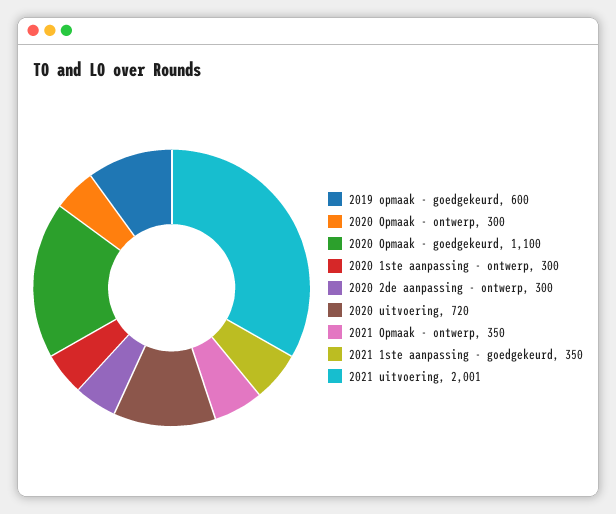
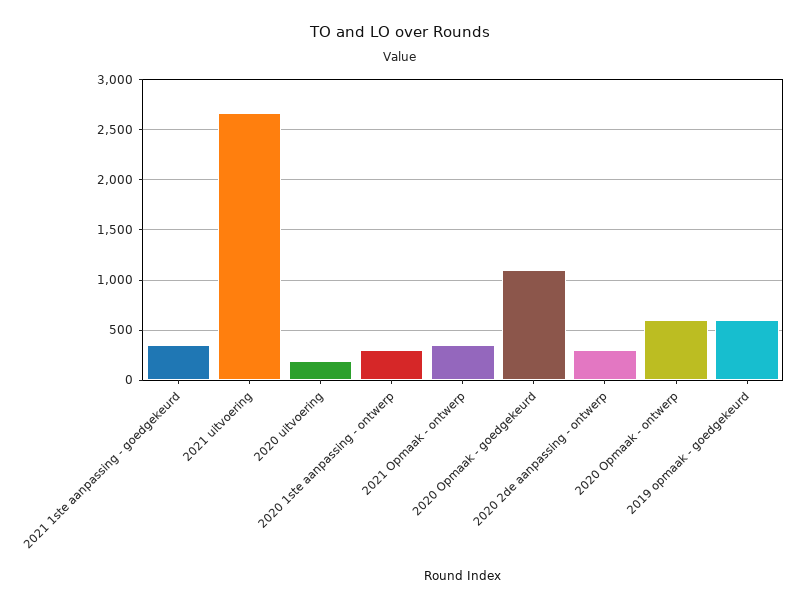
  {
    "2019 opmaak - goedgekeurd": 600,
-   "2020 Opmaak - ontwerp": 300,
+   "2020 Opmaak - ontwerp": 600,
    "2020 Opmaak - goedgekeurd": 1100,
    "2020 1ste aanpassing - ontwerp": 300,
    "2020 2de aanpassing - ontwerp": 300,
-   "2020 uitvoering": 720,
+   "2020 uitvoering": 200,
    "2021 Opmaak - ontwerp": 350,
    "2021 1ste aanpassing - goedgekeurd": 350,
-   "2021 uitvoering": 2001
+   "2021 uitvoering": 2700
  }

